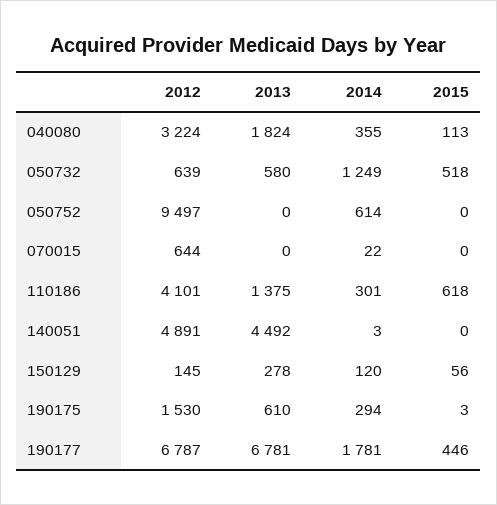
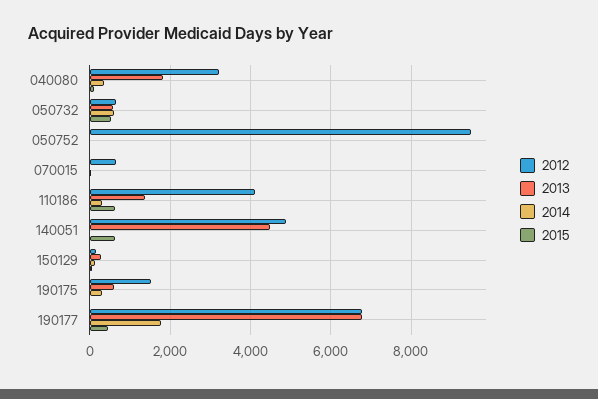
  {
    "2012": {
      "040080": 3224,
      "050732": 639,
      "050752": 9497,
      "070015": 644,
      "110186": 4101,
      "140051": 4891,
      "150129": 145,
      "190175": 1530,
      "190177": 6787
    },
    "2013": {
      "040080": 1824,
      "050732": 580,
      "050752": 0,
      "070015": 0,
      "110186": 1375,
      "140051": 4492,
      "150129": 278,
      "190175": 610,
      "190177": 6781
    },
    "2014": {
      "040080": 355,
-     "050732": 1249,
+     "050732": 600,
-     "050752": 614,
+     "050752": 0,
      "070015": 22,
      "110186": 301,
      "140051": 3,
      "150129": 120,
      "190175": 294,
      "190177": 1781
    },
    "2015": {
      "040080": 113,
      "050732": 518,
      "050752": 0,
      "070015": 0,
      "110186": 618,
-     "140051": 0,
+     "140051": 600,
      "150129": 56,
      "190175": 3,
      "190177": 446
    }
  }

